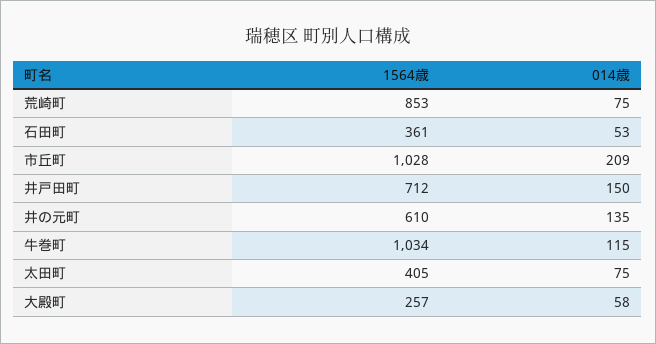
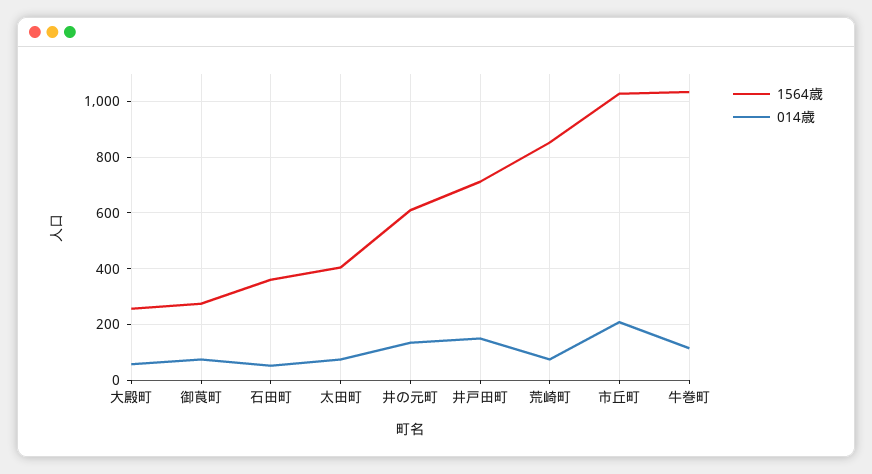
  {
    "1564歳": {
      "荒崎町": 853,
      "石田町": 361,
      "市丘町": 1028,
      "井戸田町": 712,
      "井の元町": 610,
      "牛巻町": 1034,
      "太田町": 405,
-     "大殿町": 257
+     "大殿町": 257,
+     "御莨町": 275
    },
    "014歳": {
      "荒崎町": 75,
      "石田町": 53,
      "市丘町": 209,
      "井戸田町": 150,
      "井の元町": 135,
      "牛巻町": 115,
      "太田町": 75,
-     "大殿町": 58
+     "大殿町": 58,
+     "御莨町": 75
    }
  }

